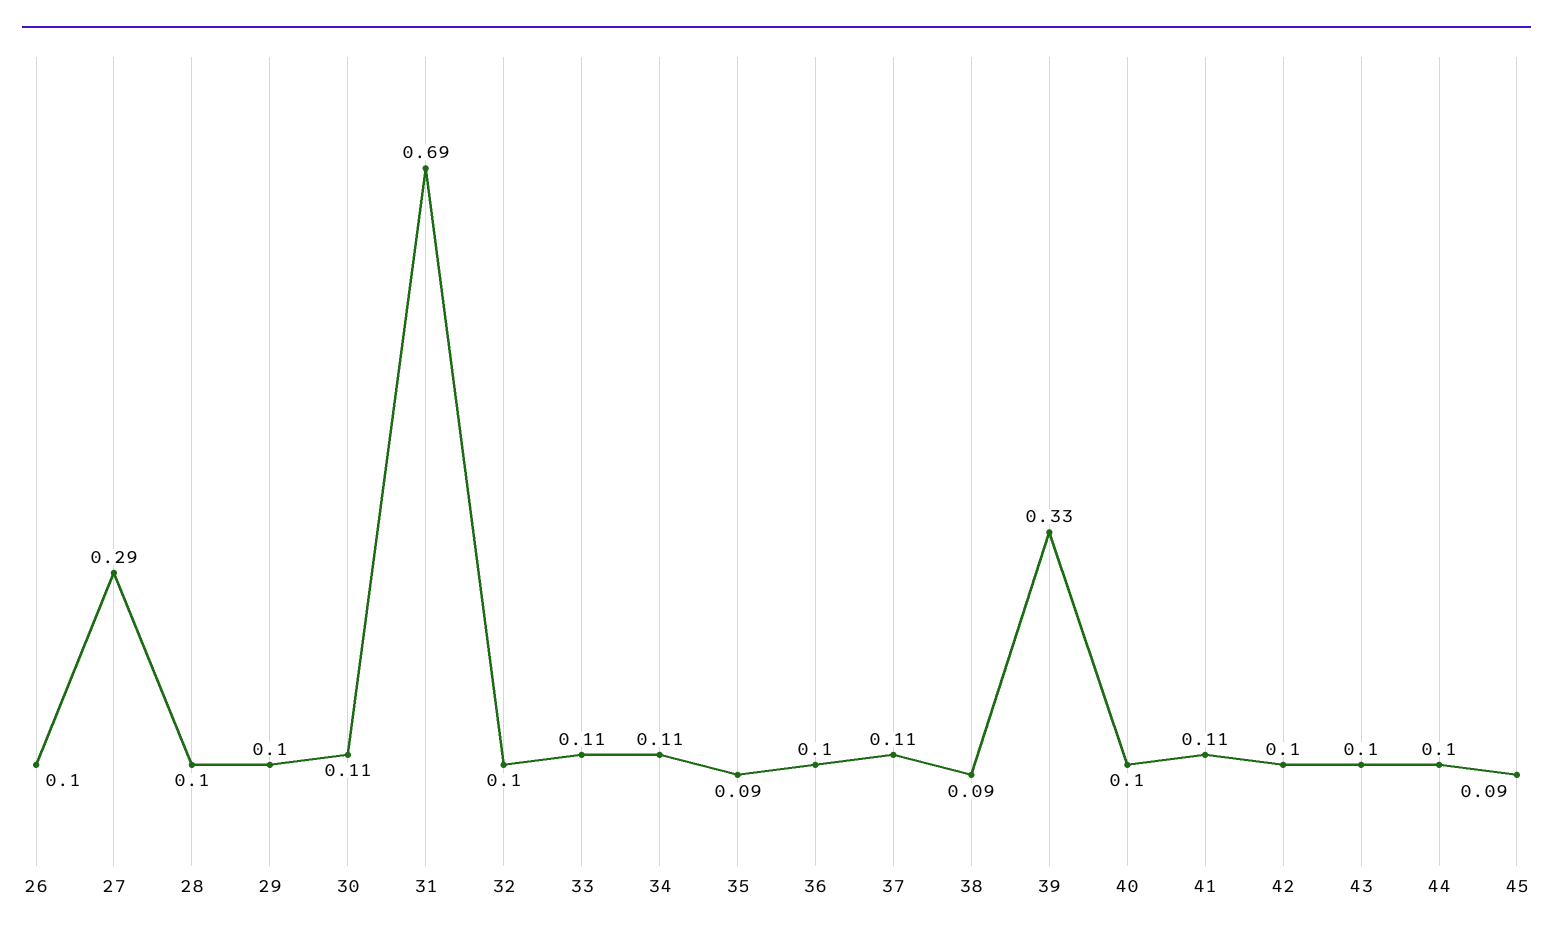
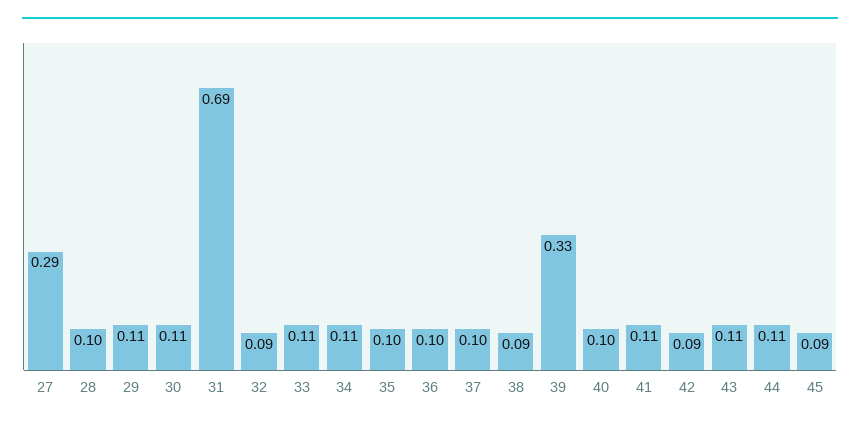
  {
-   "26": 0.1,
    "27": 0.29,
    "28": 0.1,
-   "29": 0.1,
+   "29": 0.11,
    "30": 0.11,
    "31": 0.69,
-   "32": 0.1,
+   "32": 0.09,
    "33": 0.11,
    "34": 0.11,
-   "35": 0.09,
+   "35": 0.1,
    "36": 0.1,
-   "37": 0.11,
+   "37": 0.1,
    "38": 0.09,
    "39": 0.33,
    "40": 0.1,
    "41": 0.11,
-   "42": 0.1,
+   "42": 0.09,
-   "43": 0.1,
+   "43": 0.11,
-   "44": 0.1,
+   "44": 0.11,
    "45": 0.09
  }

